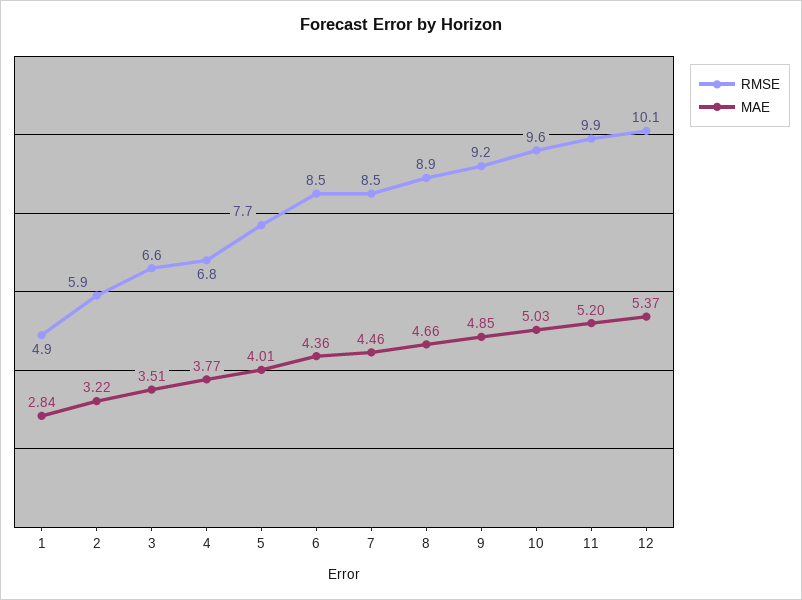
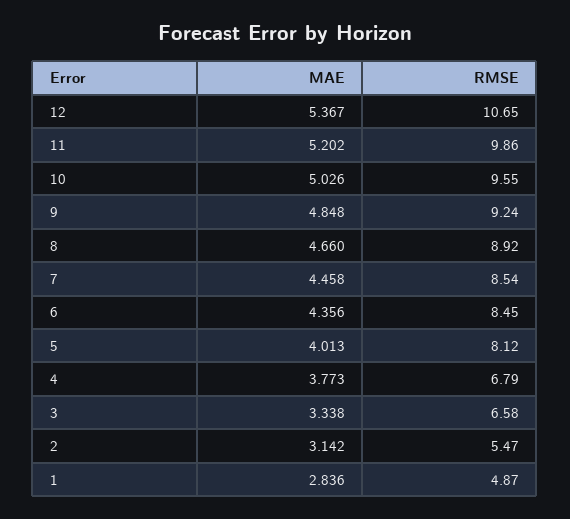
  {
    "RMSE": {
      "1": 4.87,
-     "2": 5.9,
+     "2": 5.47,
      "3": 6.58,
      "4": 6.79,
-     "5": 7.7,
+     "5": 8.12,
      "6": 8.45,
      "7": 8.54,
      "8": 8.92,
      "9": 9.24,
      "10": 9.55,
      "11": 9.86,
-     "12": 10.1
+     "12": 10.65
    },
    "MAE": {
      "1": 2.836,
-     "2": 3.22,
+     "2": 3.142,
-     "3": 3.51,
+     "3": 3.338,
      "4": 3.773,
      "5": 4.013,
      "6": 4.356,
      "7": 4.458,
      "8": 4.66,
      "9": 4.848,
      "10": 5.026,
      "11": 5.202,
      "12": 5.367
    }
  }

